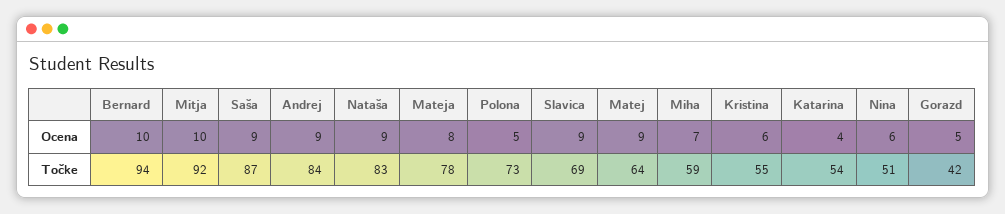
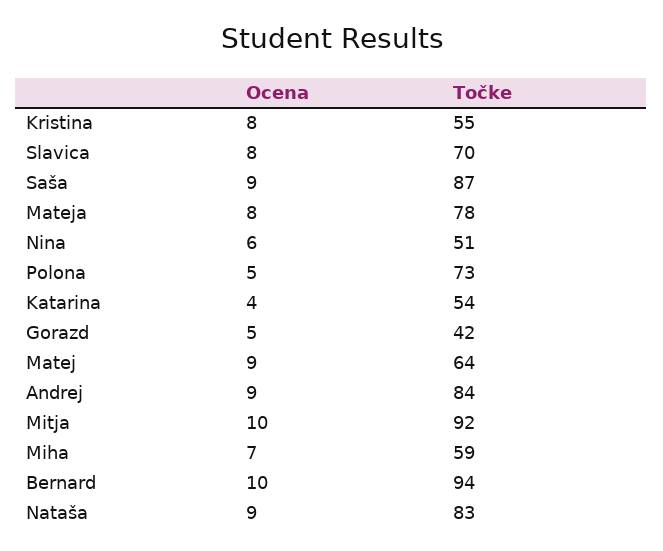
  {
    "Bernard": {
      "Ocena": 10,
      "Točke": 94
    },
    "Mitja": {
      "Ocena": 10,
      "Točke": 92
    },
    "Saša": {
      "Ocena": 9,
      "Točke": 87
    },
    "Andrej": {
      "Ocena": 9,
      "Točke": 84
    },
    "Nataša": {
      "Ocena": 9,
      "Točke": 83
    },
    "Mateja": {
      "Ocena": 8,
      "Točke": 78
    },
    "Polona": {
      "Ocena": 5,
      "Točke": 73
    },
    "Slavica": {
-     "Ocena": 9,
+     "Ocena": 8,
-     "Točke": 69
+     "Točke": 70
    },
    "Matej": {
      "Ocena": 9,
      "Točke": 64
    },
    "Miha": {
      "Ocena": 7,
      "Točke": 59
    },
    "Kristina": {
-     "Ocena": 6,
+     "Ocena": 8,
      "Točke": 55
    },
    "Katarina": {
      "Ocena": 4,
      "Točke": 54
    },
    "Nina": {
      "Ocena": 6,
      "Točke": 51
    },
    "Gorazd": {
      "Ocena": 5,
      "Točke": 42
    }
  }

